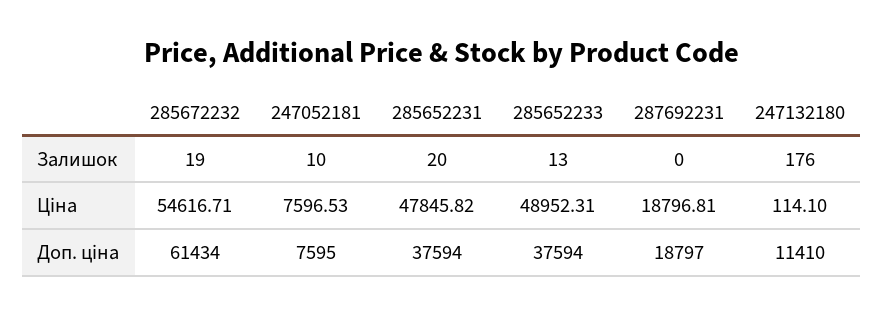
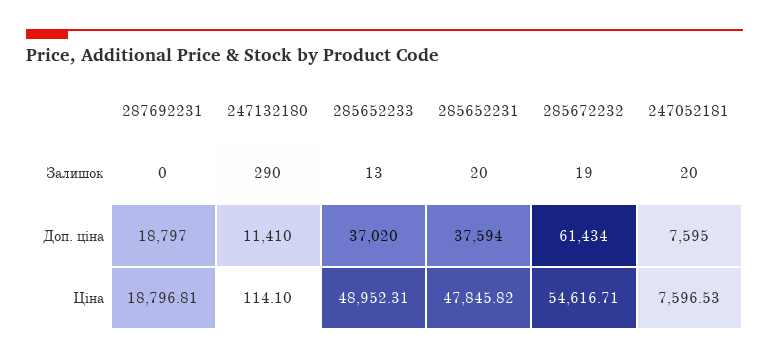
  {
    "285672232": {
      "Залишок": 19,
      "Ціна": 54616.71,
      "Доп. ціна": 61434
    },
    "247052181": {
-     "Залишок": 10,
+     "Залишок": 20,
      "Ціна": 7596.53,
      "Доп. ціна": 7595
    },
    "285652231": {
      "Залишок": 20,
      "Ціна": 47845.82,
      "Доп. ціна": 37594
    },
    "285652233": {
      "Залишок": 13,
      "Ціна": 48952.31,
-     "Доп. ціна": 37594
+     "Доп. ціна": 37020
    },
    "287692231": {
      "Залишок": 0,
      "Ціна": 18796.81,
      "Доп. ціна": 18797
    },
    "247132180": {
-     "Залишок": 176,
+     "Залишок": 290,
      "Ціна": 114.1,
      "Доп. ціна": 11410
    }
  }

